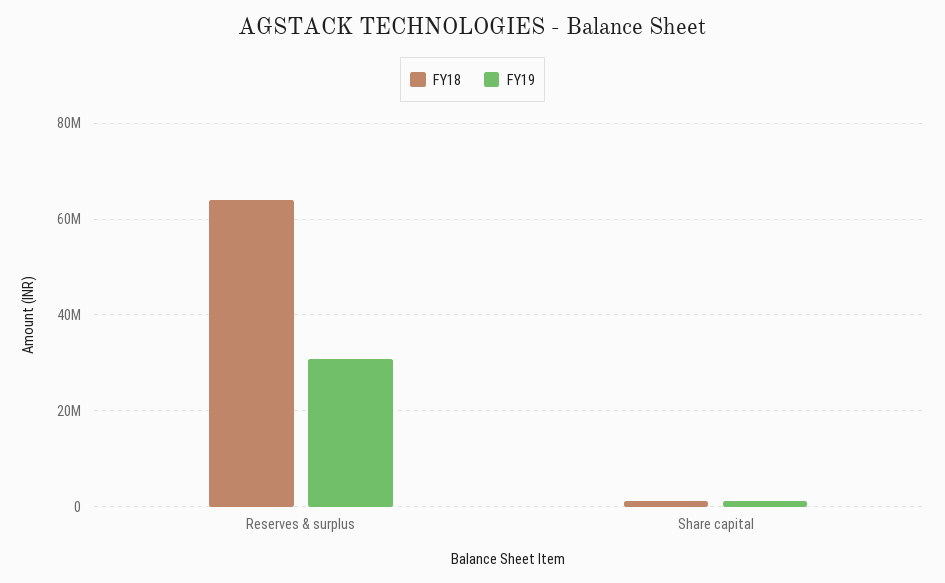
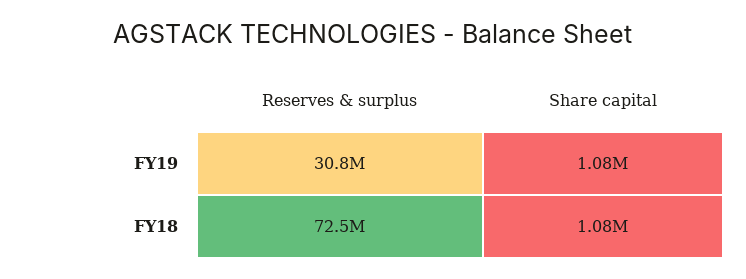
  {
    "FY18": {
-     "Reserves & surplus": 64000000,
+     "Reserves & surplus": 72500000,
      "Share capital": 1080000
    },
    "FY19": {
      "Reserves & surplus": 30800000,
      "Share capital": 1080000
    }
  }

